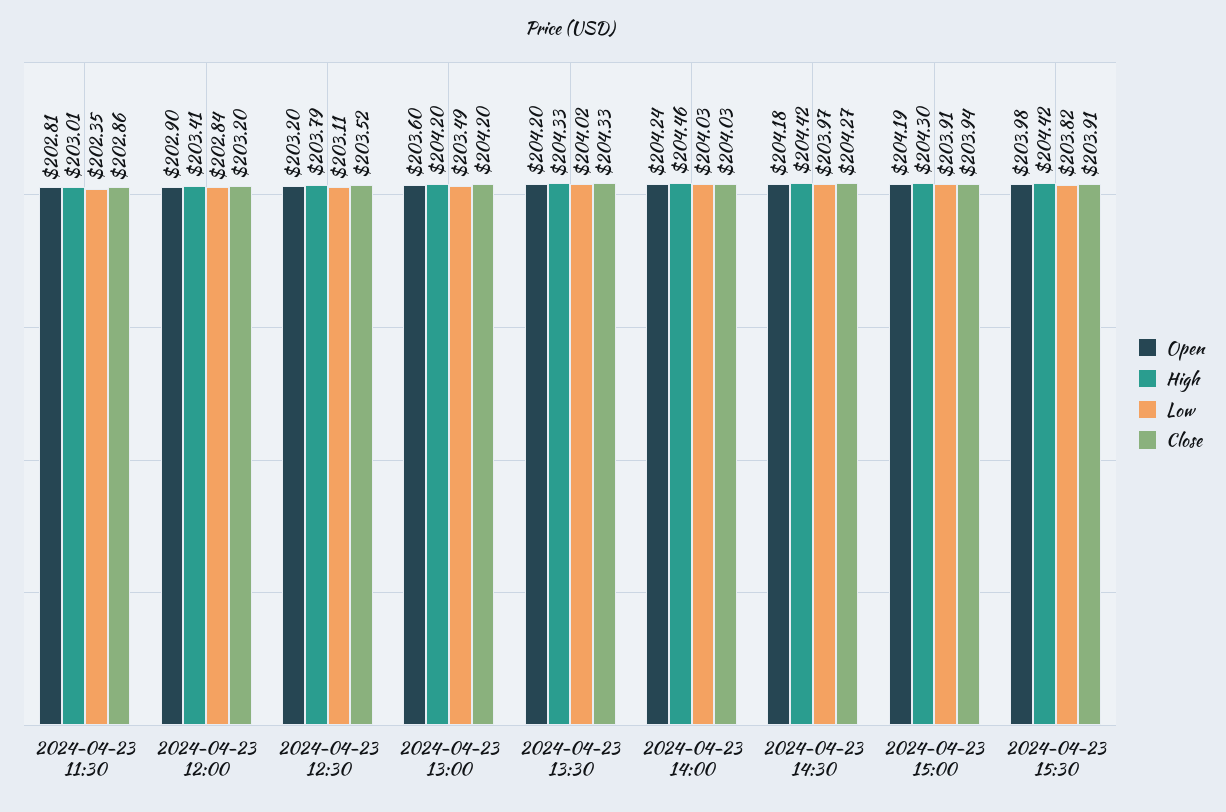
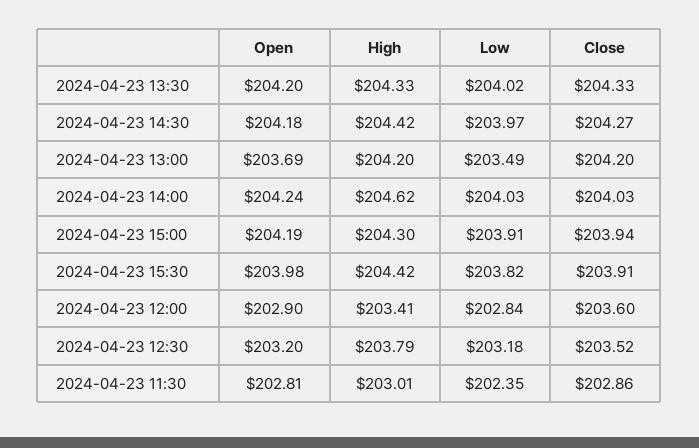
  {
    "Open": {
      "2024-04-23 11:30": 202.81,
      "2024-04-23 12:00": 202.9,
      "2024-04-23 12:30": 203.2,
-     "2024-04-23 13:00": 203.6,
+     "2024-04-23 13:00": 203.69,
      "2024-04-23 13:30": 204.2,
      "2024-04-23 14:00": 204.24,
      "2024-04-23 14:30": 204.18,
      "2024-04-23 15:00": 204.19,
      "2024-04-23 15:30": 203.98
    },
    "High": {
      "2024-04-23 11:30": 203.01,
      "2024-04-23 12:00": 203.41,
      "2024-04-23 12:30": 203.79,
      "2024-04-23 13:00": 204.2,
      "2024-04-23 13:30": 204.33,
-     "2024-04-23 14:00": 204.46,
+     "2024-04-23 14:00": 204.62,
      "2024-04-23 14:30": 204.42,
      "2024-04-23 15:00": 204.3,
      "2024-04-23 15:30": 204.42
    },
    "Low": {
      "2024-04-23 11:30": 202.35,
      "2024-04-23 12:00": 202.84,
-     "2024-04-23 12:30": 203.11,
+     "2024-04-23 12:30": 203.18,
      "2024-04-23 13:00": 203.49,
      "2024-04-23 13:30": 204.02,
      "2024-04-23 14:00": 204.03,
      "2024-04-23 14:30": 203.97,
      "2024-04-23 15:00": 203.91,
      "2024-04-23 15:30": 203.82
    },
    "Close": {
      "2024-04-23 11:30": 202.86,
-     "2024-04-23 12:00": 203.2,
+     "2024-04-23 12:00": 203.6,
      "2024-04-23 12:30": 203.52,
      "2024-04-23 13:00": 204.2,
      "2024-04-23 13:30": 204.33,
      "2024-04-23 14:00": 204.03,
      "2024-04-23 14:30": 204.27,
      "2024-04-23 15:00": 203.94,
      "2024-04-23 15:30": 203.91
    }
  }

